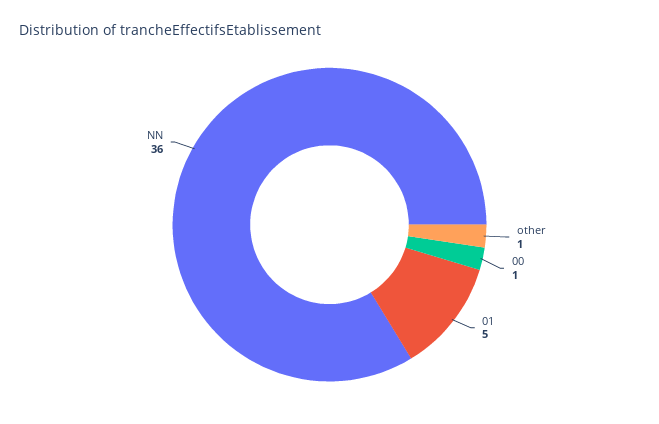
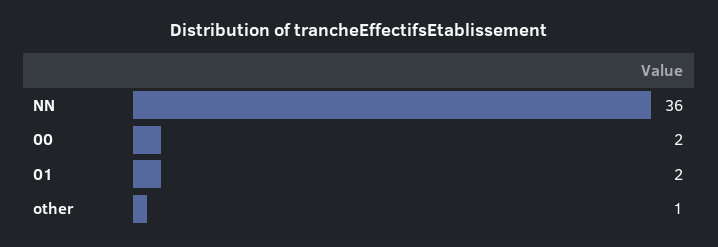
  {
    "other": 1,
-   "00": 1,
+   "00": 2,
-   "01": 5,
+   "01": 2,
    "NN": 36
  }

